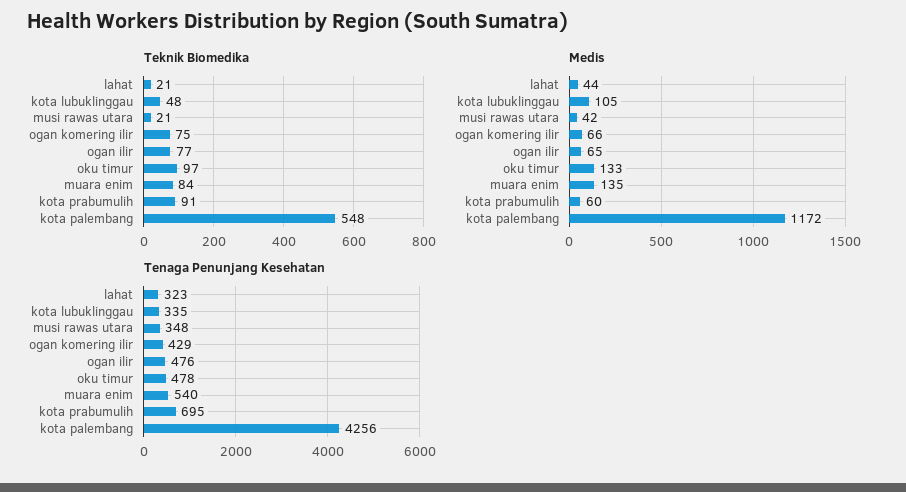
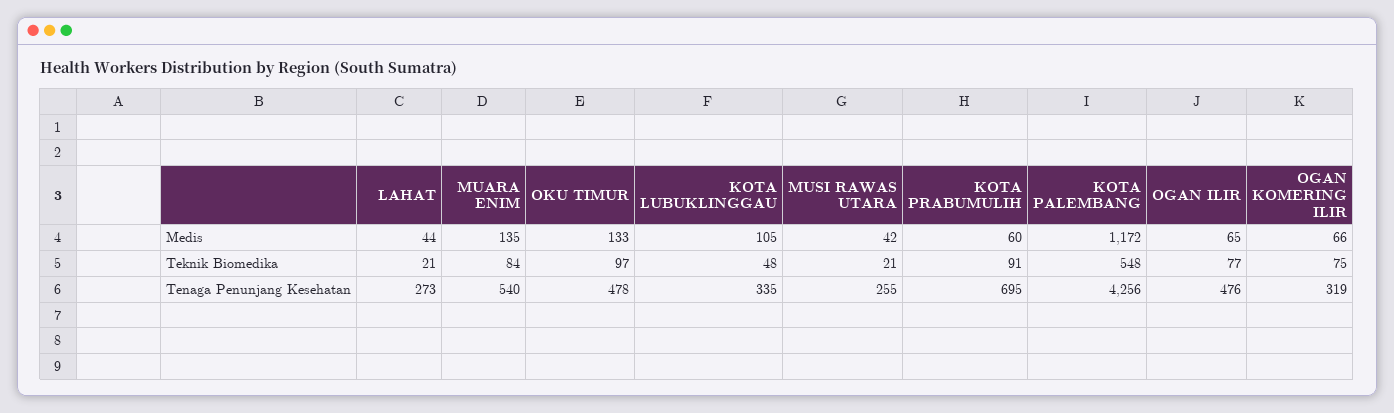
  {
    "Teknik Biomedika": {
      "lahat": 21,
      "kota lubuklinggau": 48,
      "musi rawas utara": 21,
      "ogan komering ilir": 75,
      "ogan ilir": 77,
      "oku timur": 97,
      "muara enim": 84,
      "kota prabumulih": 91,
      "kota palembang": 548
    },
    "Medis": {
      "lahat": 44,
      "kota lubuklinggau": 105,
      "musi rawas utara": 42,
      "ogan komering ilir": 66,
      "ogan ilir": 65,
      "oku timur": 133,
      "muara enim": 135,
      "kota prabumulih": 60,
      "kota palembang": 1172
    },
    "Tenaga Penunjang Kesehatan": {
-     "lahat": 323,
+     "lahat": 273,
      "kota lubuklinggau": 335,
-     "musi rawas utara": 348,
+     "musi rawas utara": 255,
-     "ogan komering ilir": 429,
+     "ogan komering ilir": 319,
      "ogan ilir": 476,
      "oku timur": 478,
      "muara enim": 540,
      "kota prabumulih": 695,
      "kota palembang": 4256
    }
  }

